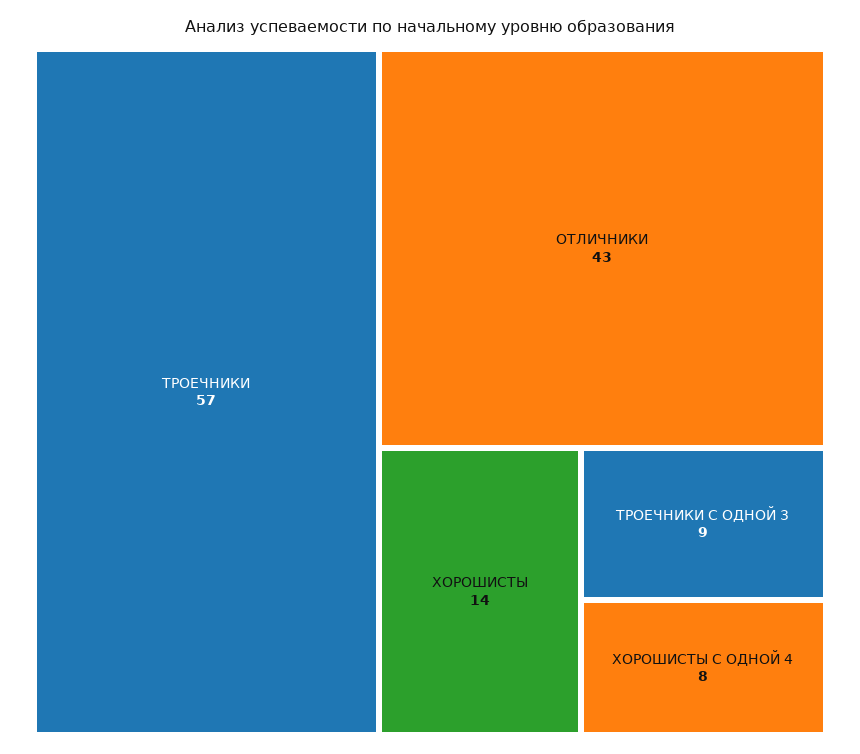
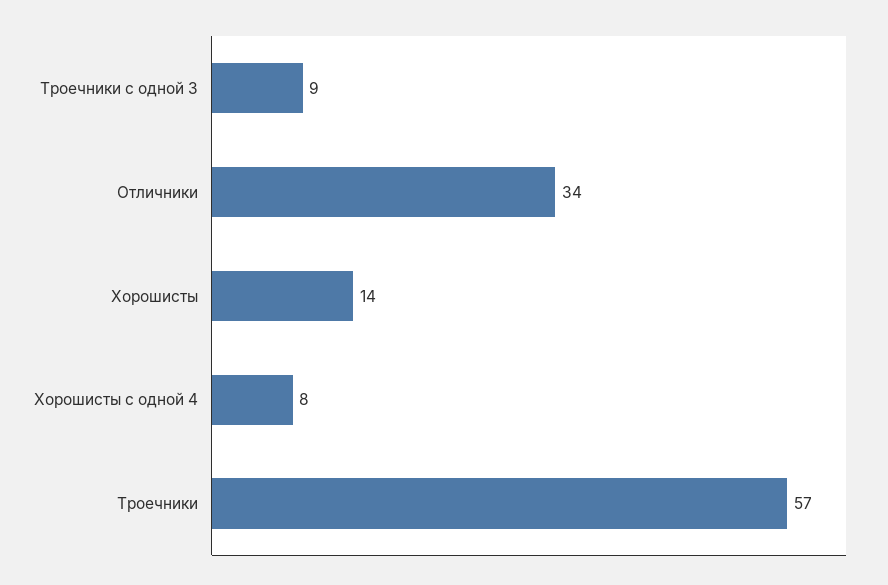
  {
    "ТРОЕЧНИКИ": 57,
-   "ОТЛИЧНИКИ": 43,
+   "ОТЛИЧНИКИ": 34,
    "ХОРОШИСТЫ": 14,
    "ТРОЕЧНИКИ С ОДНОЙ 3": 9,
    "ХОРОШИСТЫ С ОДНОЙ 4": 8
  }

